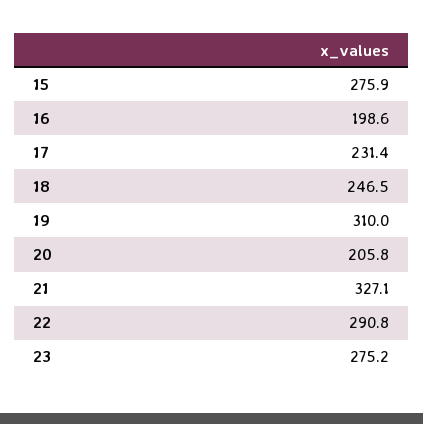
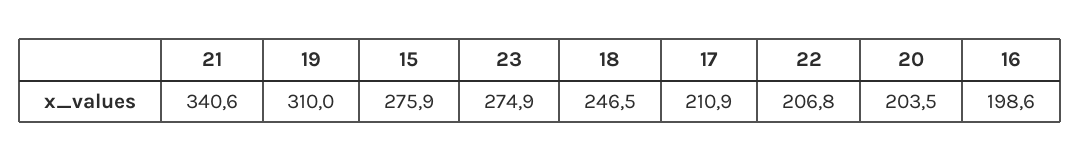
  {
    "15": 275.9,
    "16": 198.6,
-   "17": 231.4,
+   "17": 210.9,
    "18": 246.5,
    "19": 310,
-   "20": 205.8,
+   "20": 203.5,
-   "21": 327.1,
+   "21": 340.6,
-   "22": 290.8,
+   "22": 206.8,
-   "23": 275.2
+   "23": 274.9
  }

